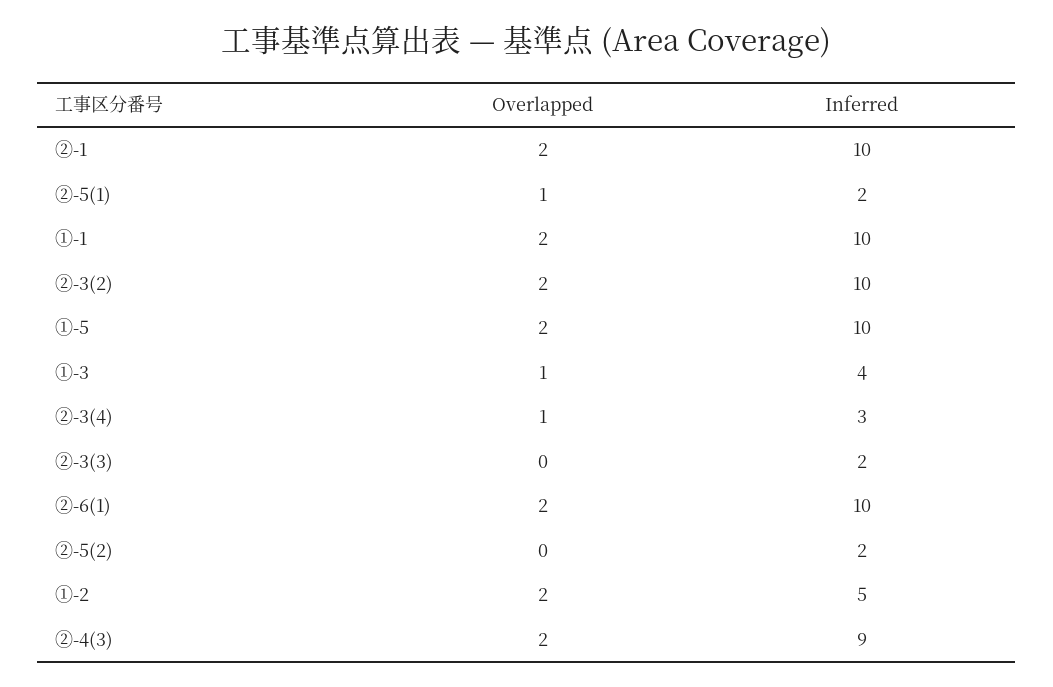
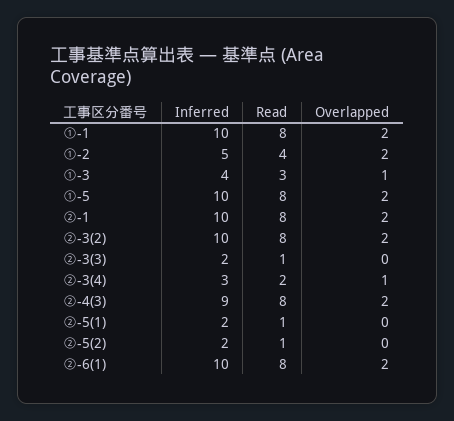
  {
    "Overlapped": {
      "②-1": 2,
-     "②-5(1)": 1,
+     "②-5(1)": 0,
      "①-1": 2,
      "②-3(2)": 2,
      "①-5": 2,
      "①-3": 1,
      "②-3(4)": 1,
      "②-3(3)": 0,
      "②-6(1)": 2,
      "②-5(2)": 0,
      "①-2": 2,
      "②-4(3)": 2
    },
    "Inferred": {
      "②-1": 10,
      "②-5(1)": 2,
      "①-1": 10,
      "②-3(2)": 10,
      "①-5": 10,
      "①-3": 4,
      "②-3(4)": 3,
      "②-3(3)": 2,
      "②-6(1)": 10,
      "②-5(2)": 2,
      "①-2": 5,
      "②-4(3)": 9
-   }
+   },
+   "Read": {
+     "①-1": 8,
+     "①-2": 4,
+     "①-3": 3,
+     "①-5": 8,
+     "②-1": 8,
+     "②-3(2)": 8,
+     "②-3(3)": 1,
+     "②-3(4)": 2,
+     "②-4(3)": 8,
+     "②-5(1)": 1,
+     "②-5(2)": 1,
+     "②-6(1)": 8
+   }
  }

